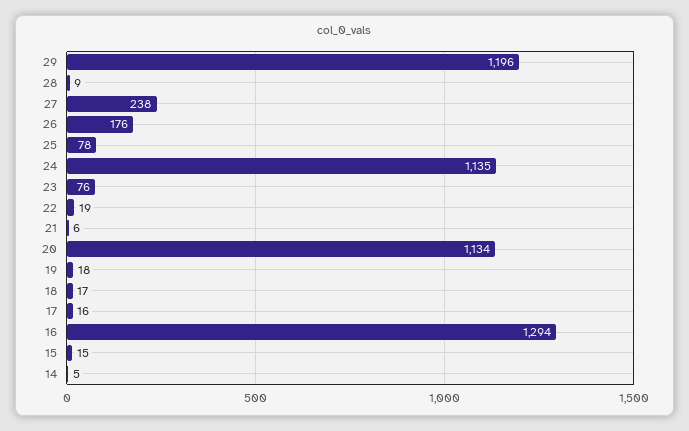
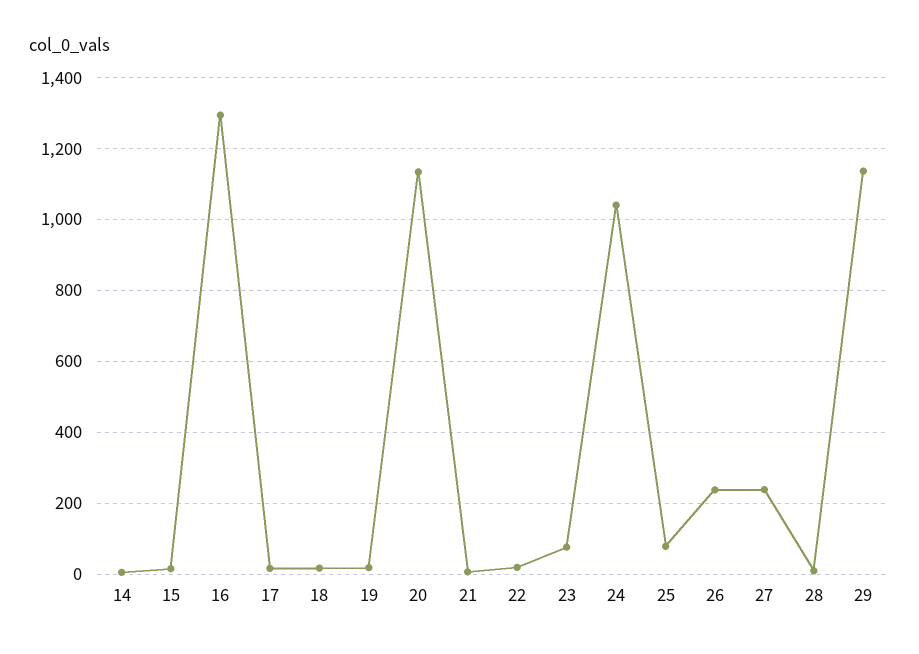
  {
-   "29": 1196,
+   "29": 1140,
    "28": 9,
    "27": 238,
-   "26": 176,
+   "26": 240,
    "25": 78,
-   "24": 1135,
+   "24": 1040,
    "23": 76,
    "22": 19,
    "21": 6,
    "20": 1134,
    "19": 18,
    "18": 17,
    "17": 16,
    "16": 1294,
    "15": 15,
    "14": 5
  }

